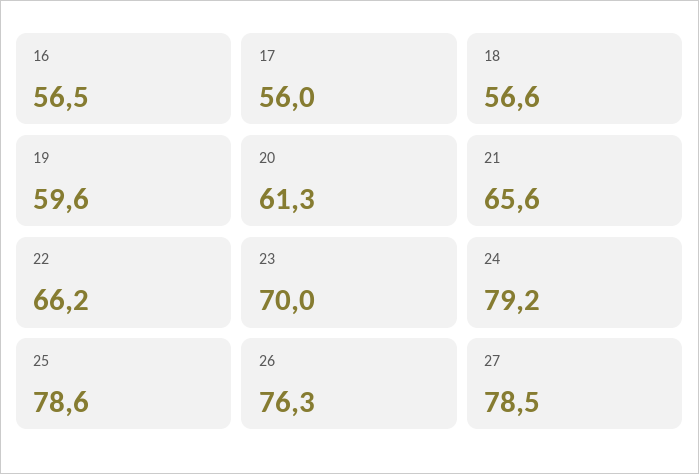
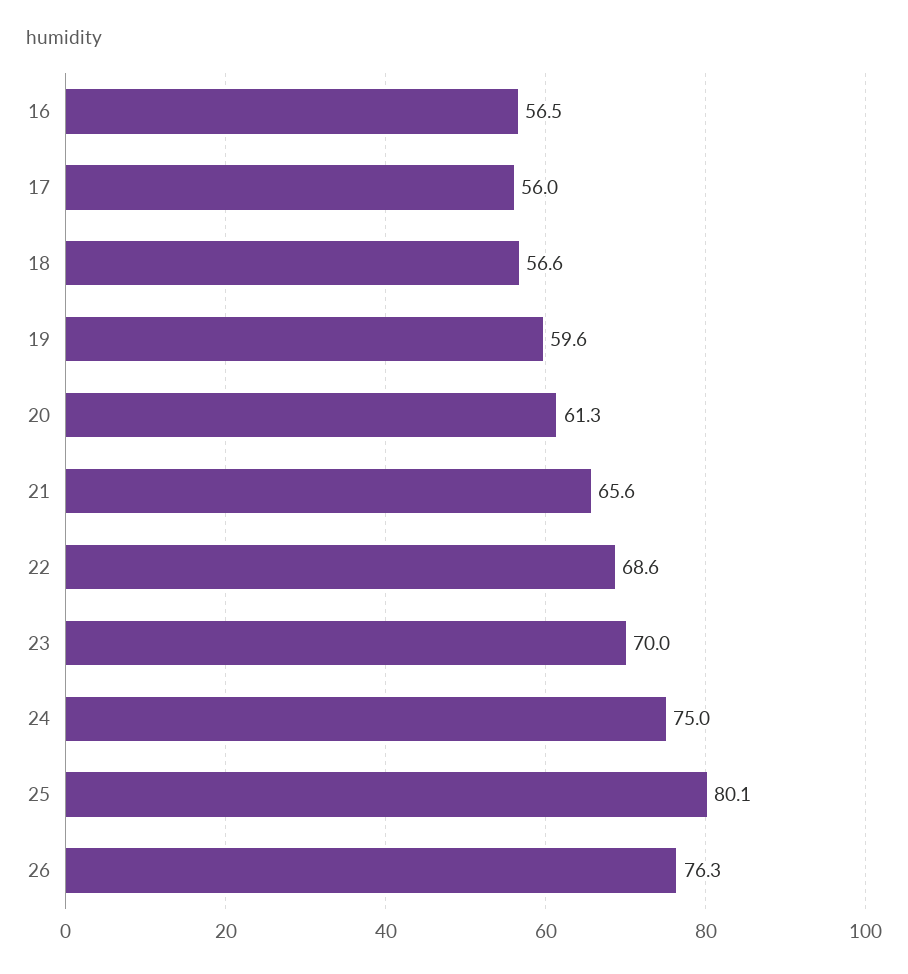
  {
    "16": 56.5,
    "17": 56,
    "18": 56.6,
    "19": 59.6,
    "20": 61.3,
    "21": 65.6,
-   "22": 66.2,
+   "22": 68.6,
    "23": 70,
-   "24": 79.2,
+   "24": 75,
-   "25": 78.6,
+   "25": 80.1,
-   "26": 76.3,
+   "26": 76.3
-   "27": 78.5
  }

